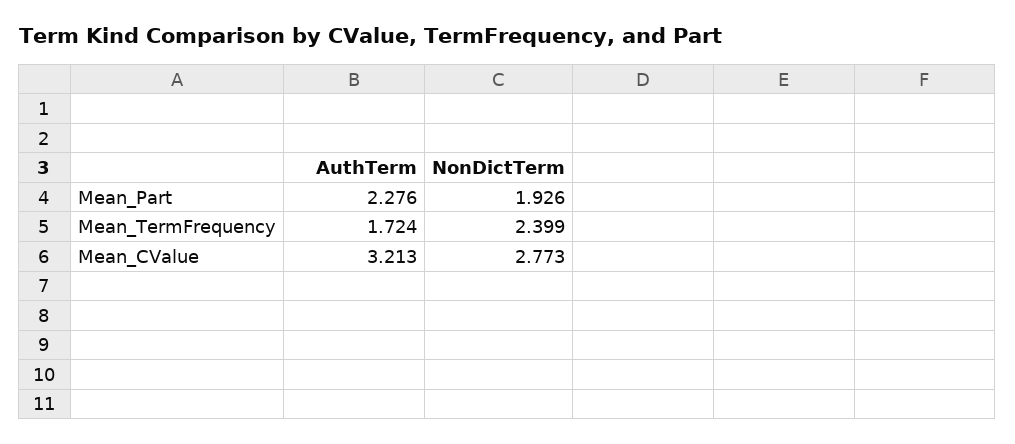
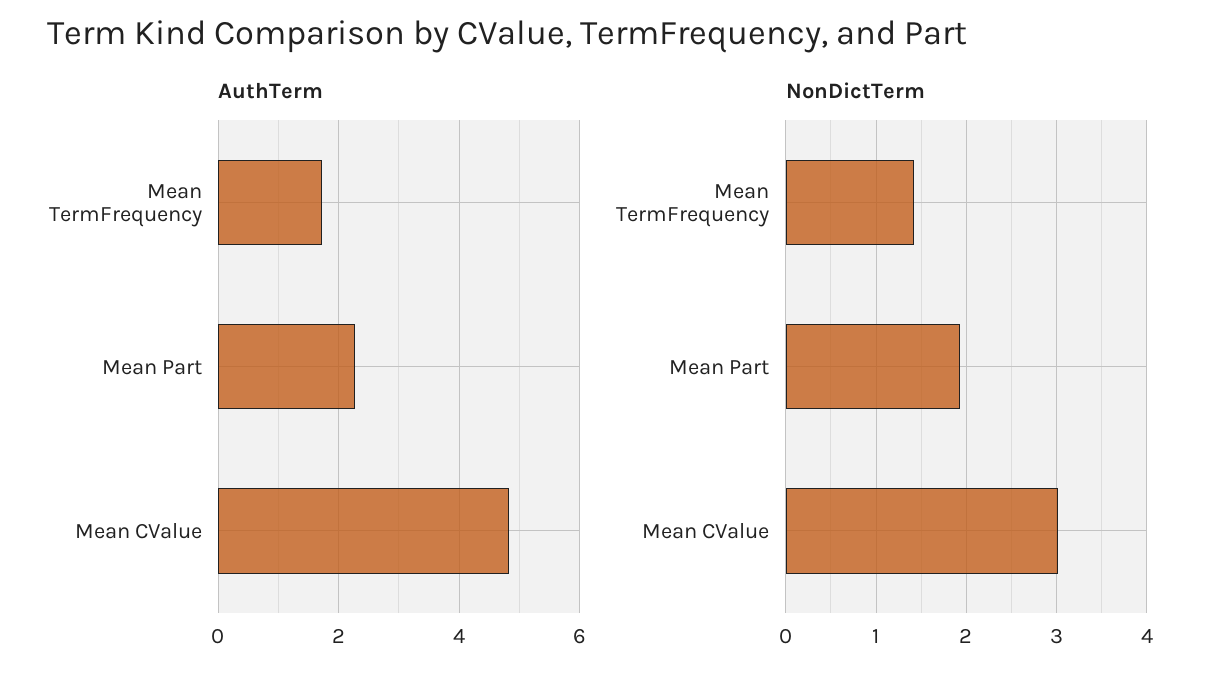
  {
    "AuthTerm": {
      "Mean_Part": 2.276,
      "Mean_TermFrequency": 1.724,
-     "Mean_CValue": 3.213
+     "Mean_CValue": 4.8
    },
    "NonDictTerm": {
      "Mean_Part": 1.926,
-     "Mean_TermFrequency": 2.399,
+     "Mean_TermFrequency": 1.4,
-     "Mean_CValue": 2.773
+     "Mean_CValue": 3
    }
  }

